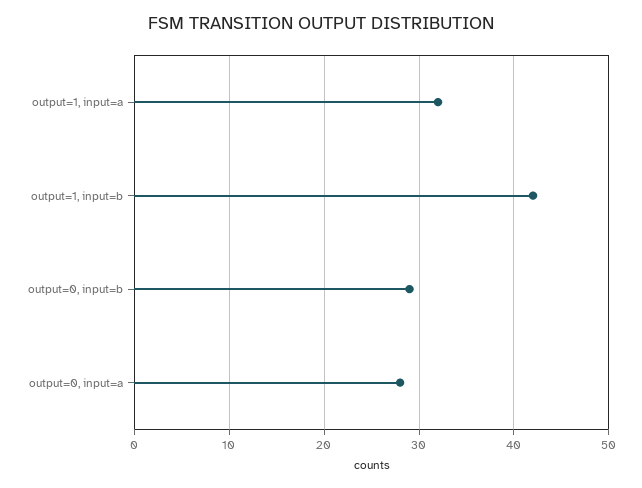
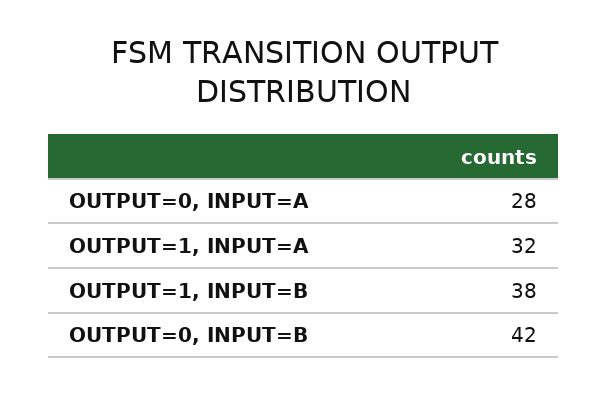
  {
    "output=1, input=a": 32,
-   "output=1, input=b": 42,
+   "output=1, input=b": 38,
-   "output=0, input=b": 29,
+   "output=0, input=b": 42,
    "output=0, input=a": 28
  }

